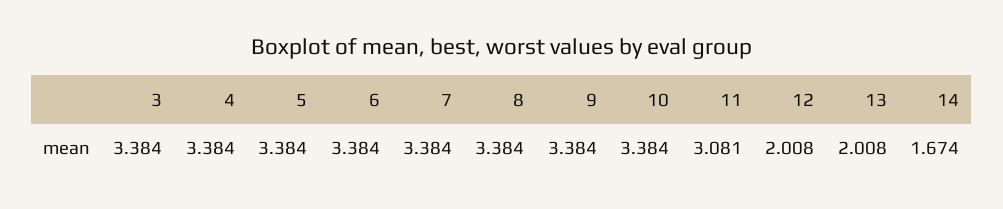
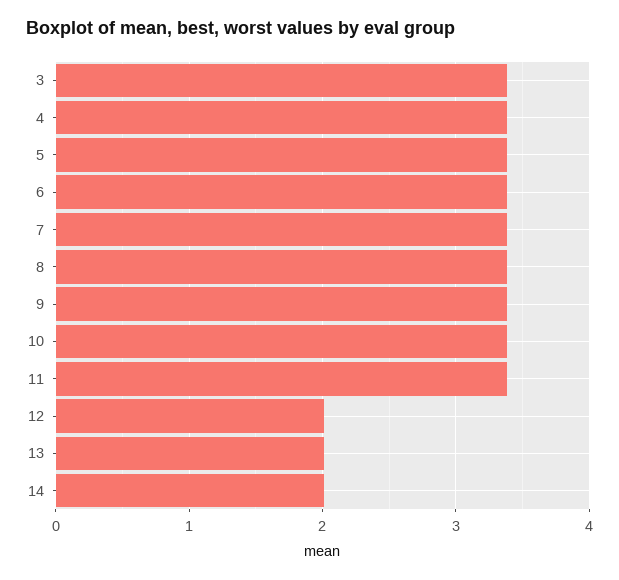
  {
    "3": 3.384,
    "4": 3.384,
    "5": 3.384,
    "6": 3.384,
    "7": 3.384,
    "8": 3.384,
    "9": 3.384,
    "10": 3.384,
-   "11": 3.081,
+   "11": 3.4,
    "12": 2.008,
    "13": 2.008,
-   "14": 1.674
+   "14": 2
  }

